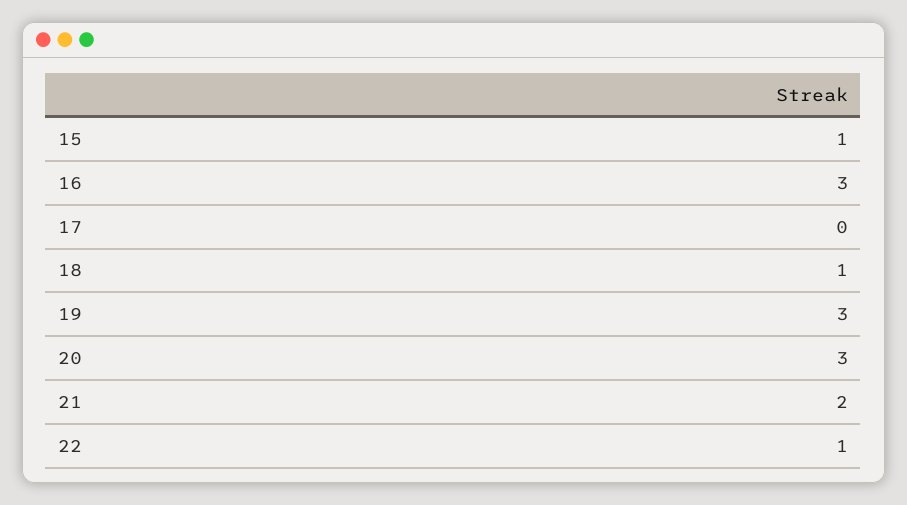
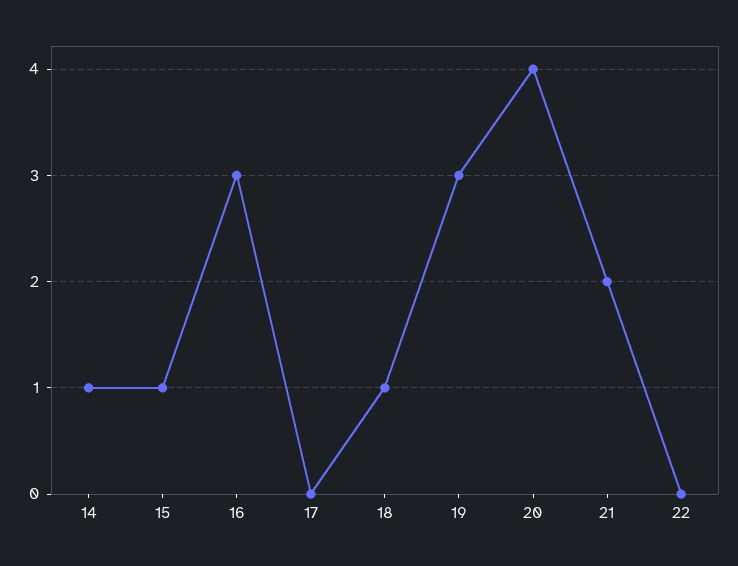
  {
    "15": 1,
    "16": 3,
    "17": 0,
    "18": 1,
    "19": 3,
-   "20": 3,
+   "20": 4,
    "21": 2,
-   "22": 1
+   "22": 0,
+   "14": 1
  }

